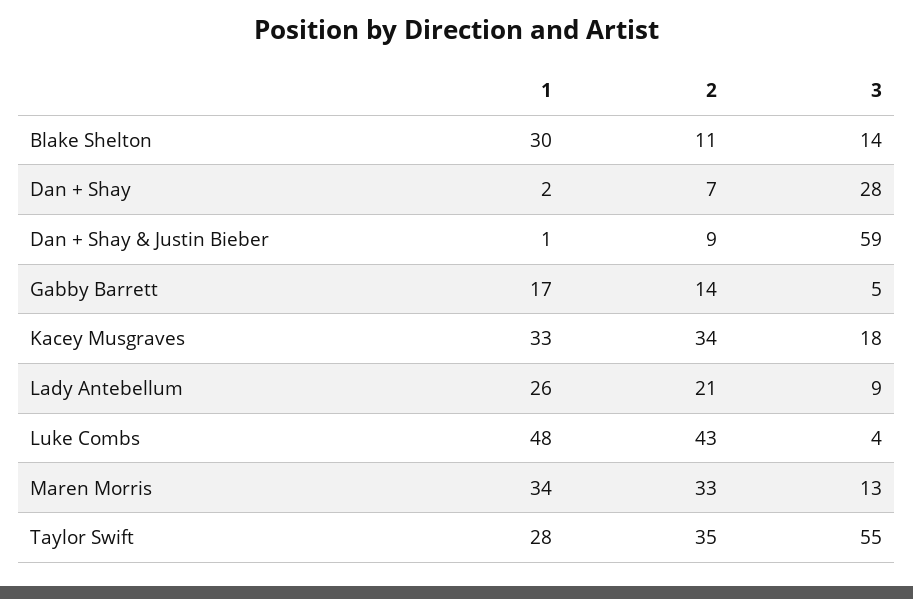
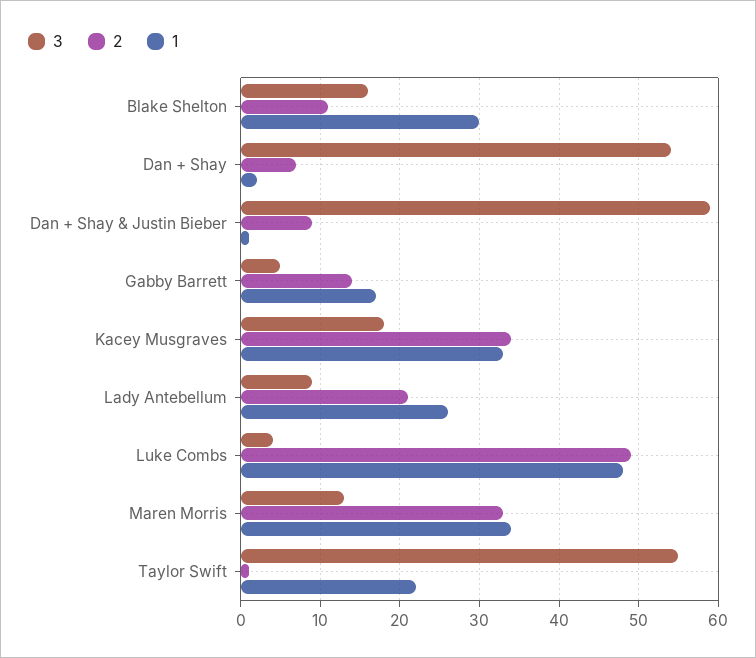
  {
    "1": {
      "Blake Shelton": 30,
      "Dan + Shay": 2,
      "Dan + Shay & Justin Bieber": 1,
      "Gabby Barrett": 17,
      "Kacey Musgraves": 33,
      "Lady Antebellum": 26,
      "Luke Combs": 48,
      "Maren Morris": 34,
-     "Taylor Swift": 28
+     "Taylor Swift": 22
    },
    "2": {
      "Blake Shelton": 11,
      "Dan + Shay": 7,
      "Dan + Shay & Justin Bieber": 9,
      "Gabby Barrett": 14,
      "Kacey Musgraves": 34,
      "Lady Antebellum": 21,
-     "Luke Combs": 43,
+     "Luke Combs": 49,
      "Maren Morris": 33,
-     "Taylor Swift": 35
+     "Taylor Swift": 1
    },
    "3": {
-     "Blake Shelton": 14,
+     "Blake Shelton": 16,
-     "Dan + Shay": 28,
+     "Dan + Shay": 54,
      "Dan + Shay & Justin Bieber": 59,
      "Gabby Barrett": 5,
      "Kacey Musgraves": 18,
      "Lady Antebellum": 9,
      "Luke Combs": 4,
      "Maren Morris": 13,
      "Taylor Swift": 55
    }
  }

